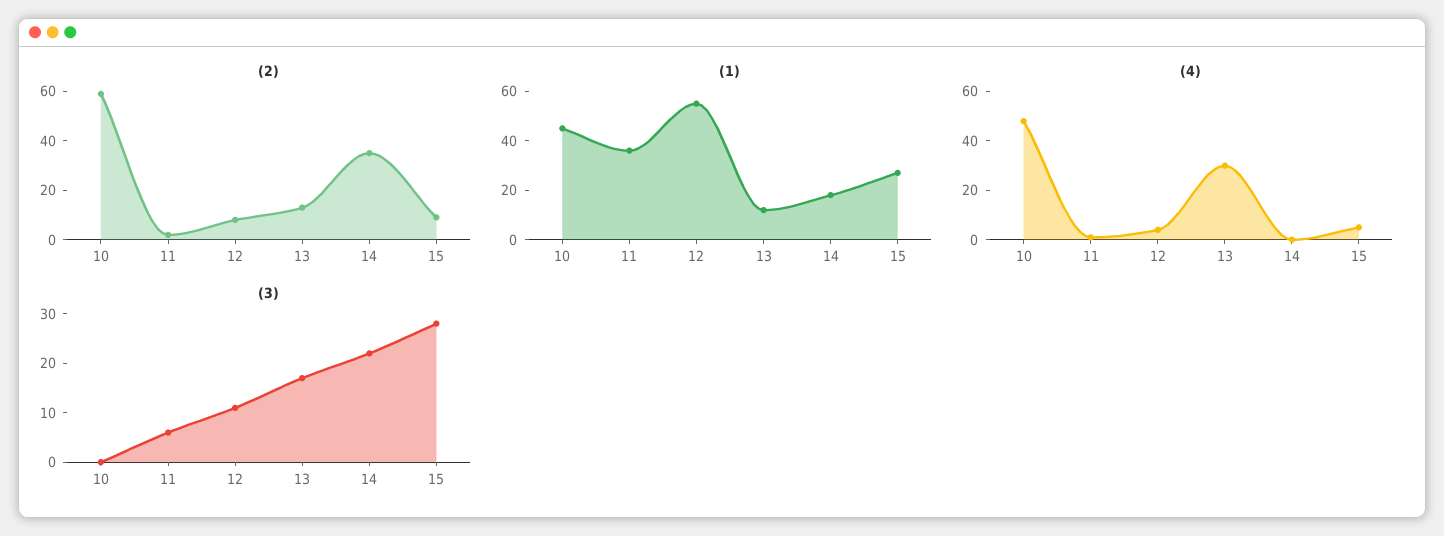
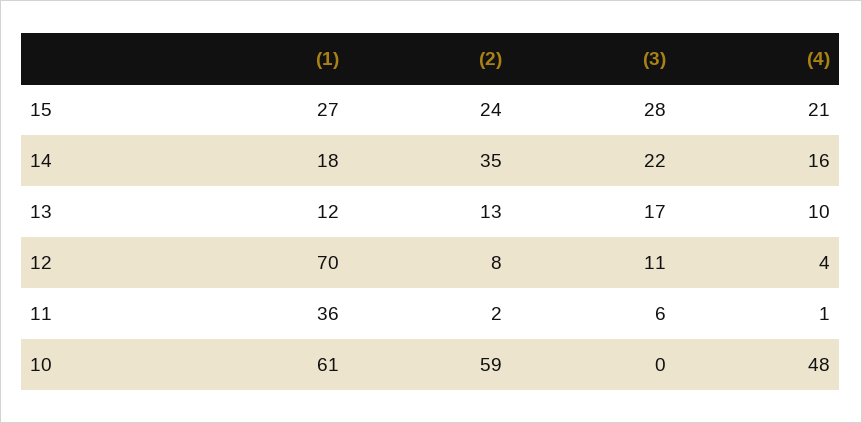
  {
    "(2)": {
      "10": 59,
      "11": 2,
      "12": 8,
      "13": 13,
      "14": 35,
-     "15": 10
+     "15": 24
    },
    "(1)": {
-     "10": 45,
+     "10": 61,
      "11": 36,
-     "12": 55,
+     "12": 70,
      "13": 12,
      "14": 18,
      "15": 27
    },
    "(4)": {
      "10": 48,
      "11": 1,
      "12": 4,
-     "13": 30,
+     "13": 10,
-     "14": 0,
+     "14": 16,
-     "15": 5
+     "15": 21
    },
    "(3)": {
      "10": 0,
      "11": 6,
      "12": 11,
      "13": 17,
      "14": 22,
      "15": 28
    }
  }

